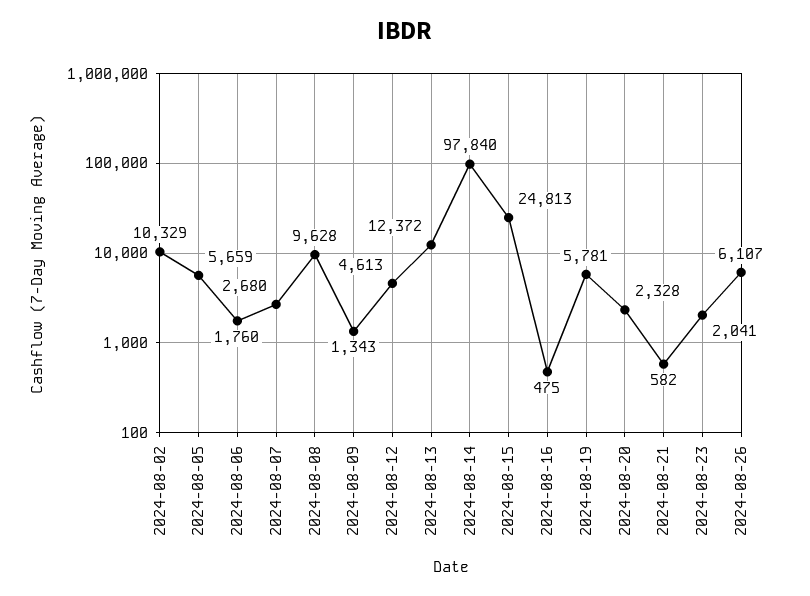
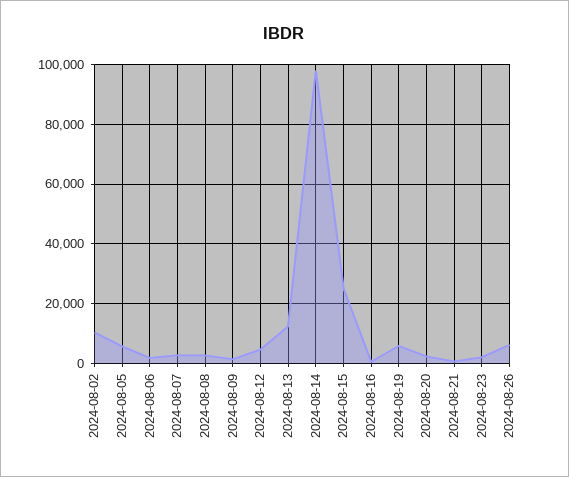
  {
    "2024-08-02": 10329,
    "2024-08-05": 5659,
    "2024-08-06": 1760,
    "2024-08-07": 2680,
-   "2024-08-08": 9628,
+   "2024-08-08": 2500,
    "2024-08-09": 1343,
    "2024-08-12": 4613,
    "2024-08-13": 12372,
    "2024-08-14": 97840,
    "2024-08-15": 24813,
    "2024-08-16": 475,
    "2024-08-19": 5781,
    "2024-08-20": 2328,
    "2024-08-21": 582,
    "2024-08-23": 2041,
    "2024-08-26": 6107
  }

